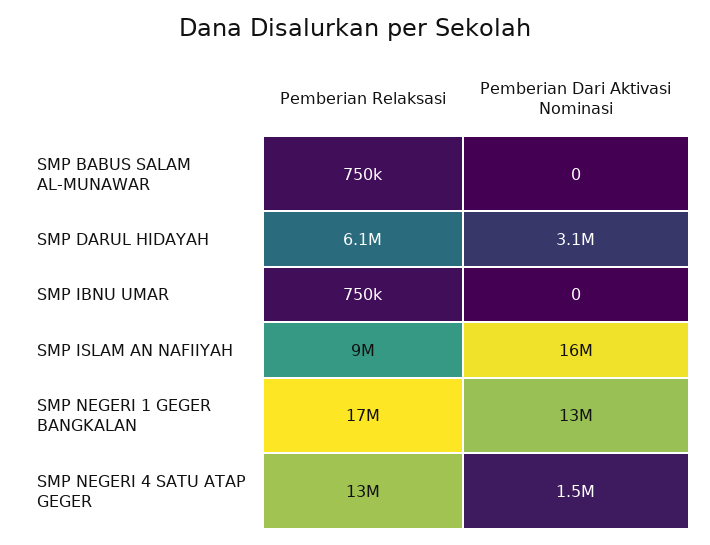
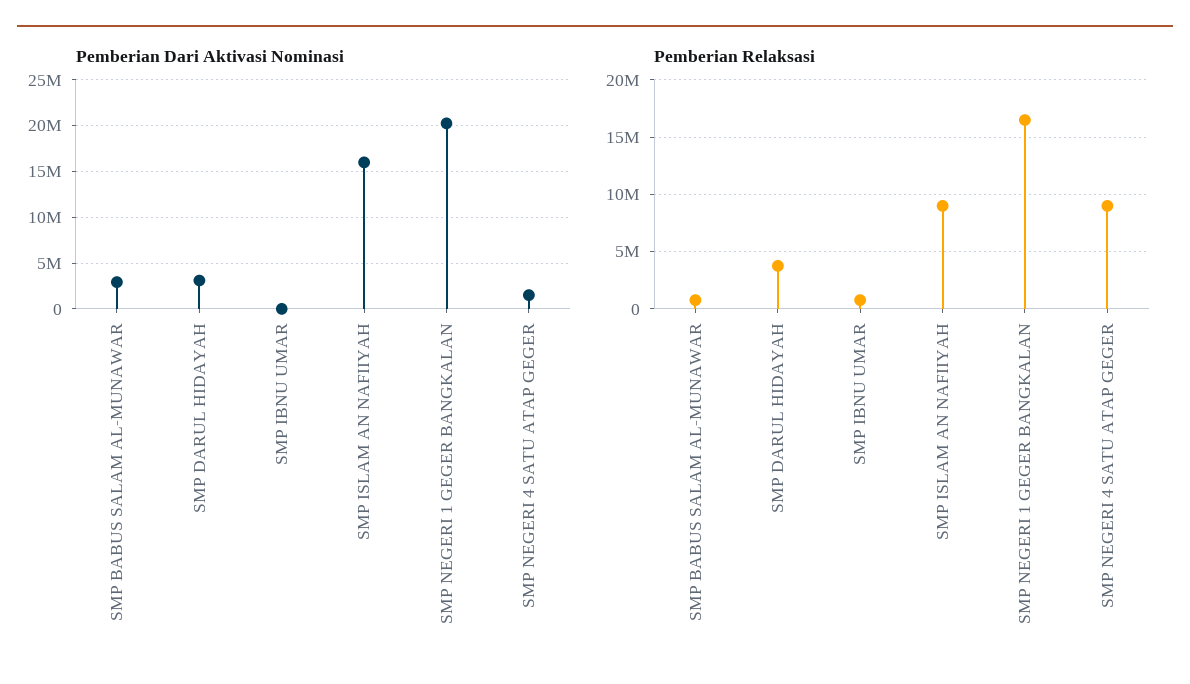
  {
    "Pemberian Relaksasi": {
      "SMP BABUS SALAM AL-MUNAWAR": 750000,
-     "SMP DARUL HIDAYAH": 6100000,
+     "SMP DARUL HIDAYAH": 4000000,
      "SMP IBNU UMAR": 750000,
      "SMP ISLAM AN NAFIIYAH": 9000000,
      "SMP NEGERI 1 GEGER BANGKALAN": 17000000,
-     "SMP NEGERI 4 SATU ATAP GEGER": 13000000
+     "SMP NEGERI 4 SATU ATAP GEGER": 9000000
    },
    "Pemberian Dari Aktivasi Nominasi": {
-     "SMP BABUS SALAM AL-MUNAWAR": 0,
+     "SMP BABUS SALAM AL-MUNAWAR": 3000000,
      "SMP DARUL HIDAYAH": 3100000,
      "SMP IBNU UMAR": 0,
      "SMP ISLAM AN NAFIIYAH": 16000000,
-     "SMP NEGERI 1 GEGER BANGKALAN": 13000000,
+     "SMP NEGERI 1 GEGER BANGKALAN": 20000000,
      "SMP NEGERI 4 SATU ATAP GEGER": 1500000
    }
  }

